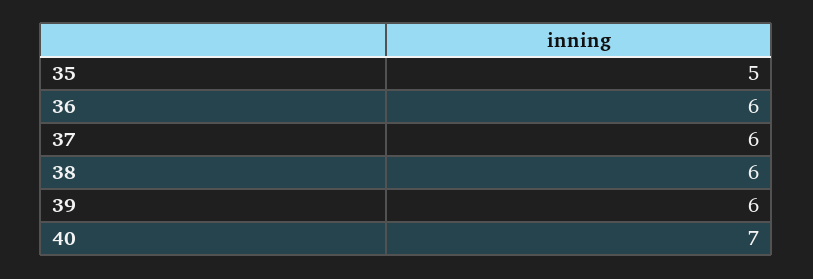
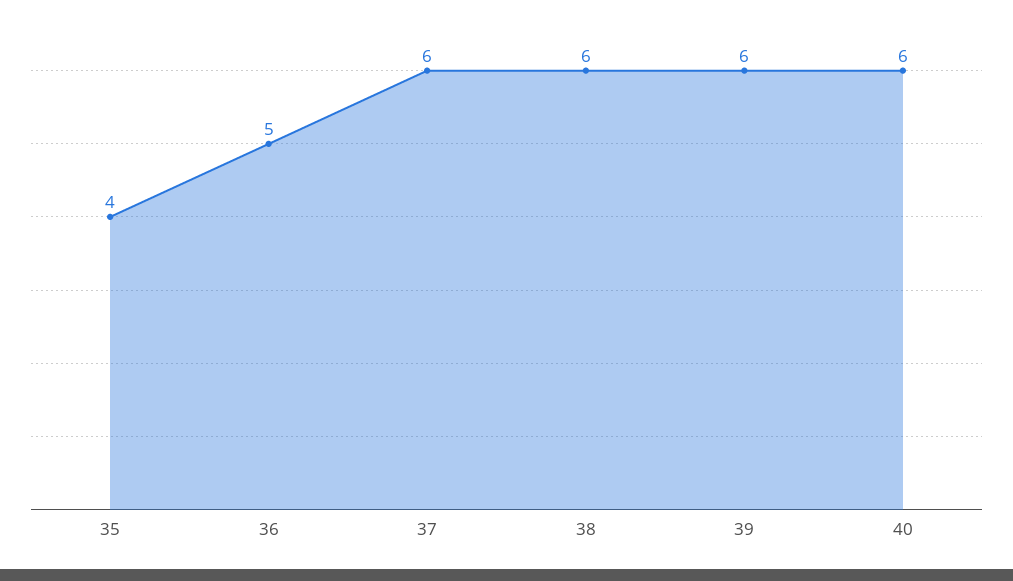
  {
-   "35": 5,
+   "35": 4,
-   "36": 6,
+   "36": 5,
    "37": 6,
    "38": 6,
    "39": 6,
-   "40": 7
+   "40": 6
  }

